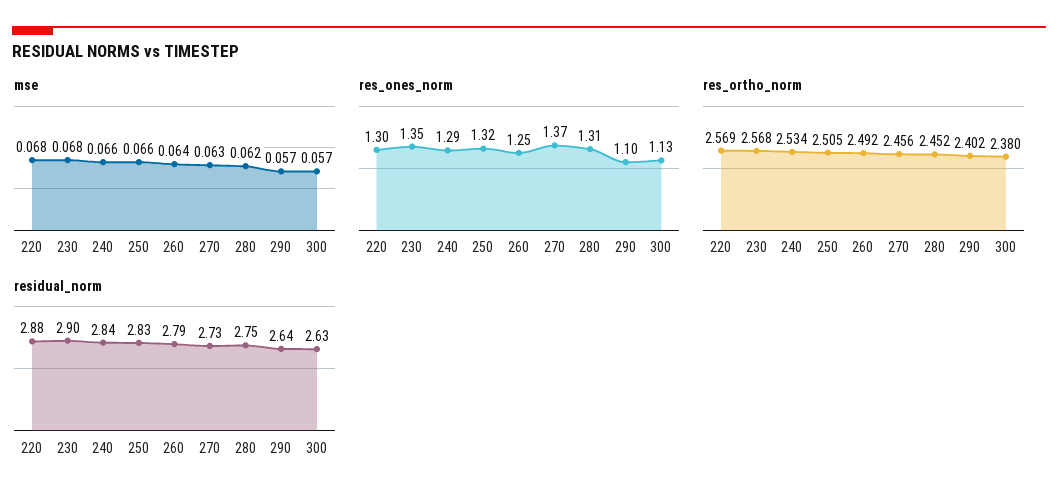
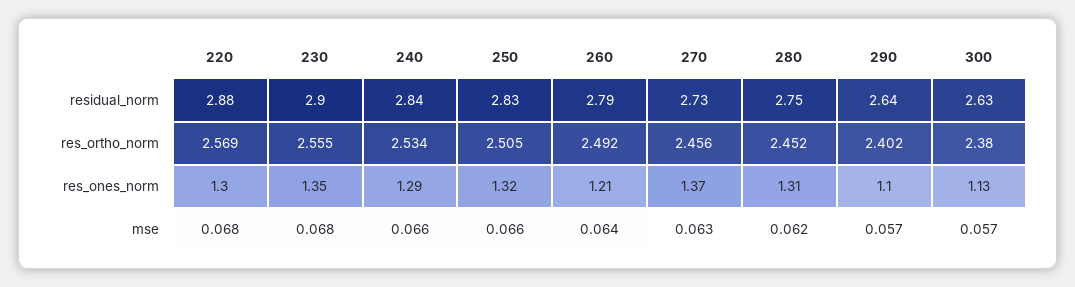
  {
    "mse": {
      "220": 0.068,
      "230": 0.068,
      "240": 0.066,
      "250": 0.066,
      "260": 0.064,
      "270": 0.063,
      "280": 0.062,
      "290": 0.057,
      "300": 0.057
    },
    "res_ones_norm": {
      "220": 1.3,
      "230": 1.35,
      "240": 1.29,
      "250": 1.32,
-     "260": 1.25,
+     "260": 1.21,
      "270": 1.37,
      "280": 1.31,
      "290": 1.1,
      "300": 1.13
    },
    "res_ortho_norm": {
      "220": 2.569,
-     "230": 2.568,
+     "230": 2.555,
      "240": 2.534,
      "250": 2.505,
      "260": 2.492,
      "270": 2.456,
      "280": 2.452,
      "290": 2.402,
      "300": 2.38
    },
    "residual_norm": {
      "220": 2.88,
      "230": 2.9,
      "240": 2.84,
      "250": 2.83,
      "260": 2.79,
      "270": 2.73,
      "280": 2.75,
      "290": 2.64,
      "300": 2.63
    }
  }

